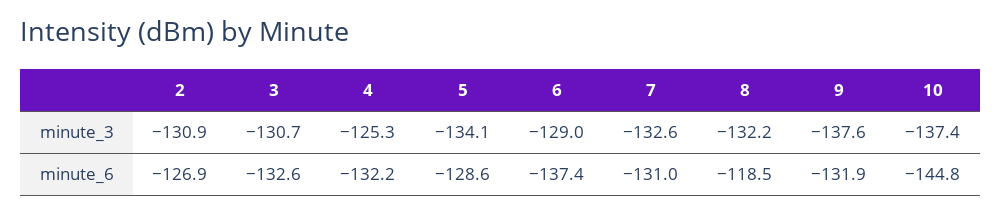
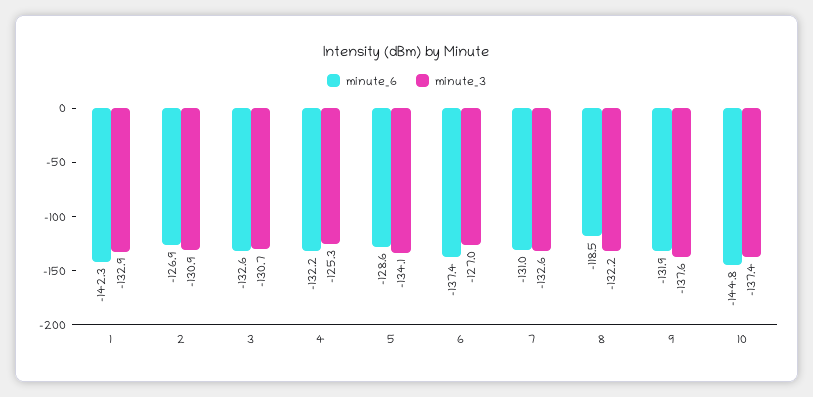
  {
    "minute_3": {
      "2": -130.9,
      "3": -130.7,
      "4": -125.3,
      "5": -134.1,
-     "6": -129,
+     "6": -127,
      "7": -132.6,
      "8": -132.2,
      "9": -137.6,
-     "10": -137.4
+     "10": -137.4,
+     "1": -132.9
    },
    "minute_6": {
      "2": -126.9,
      "3": -132.6,
      "4": -132.2,
      "5": -128.6,
      "6": -137.4,
      "7": -131,
      "8": -118.5,
      "9": -131.9,
-     "10": -144.8
+     "10": -144.8,
+     "1": -142.3
    }
  }

